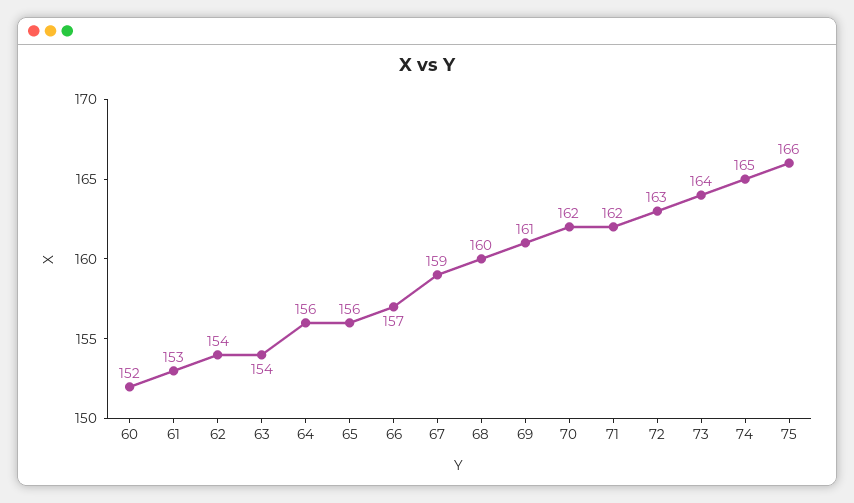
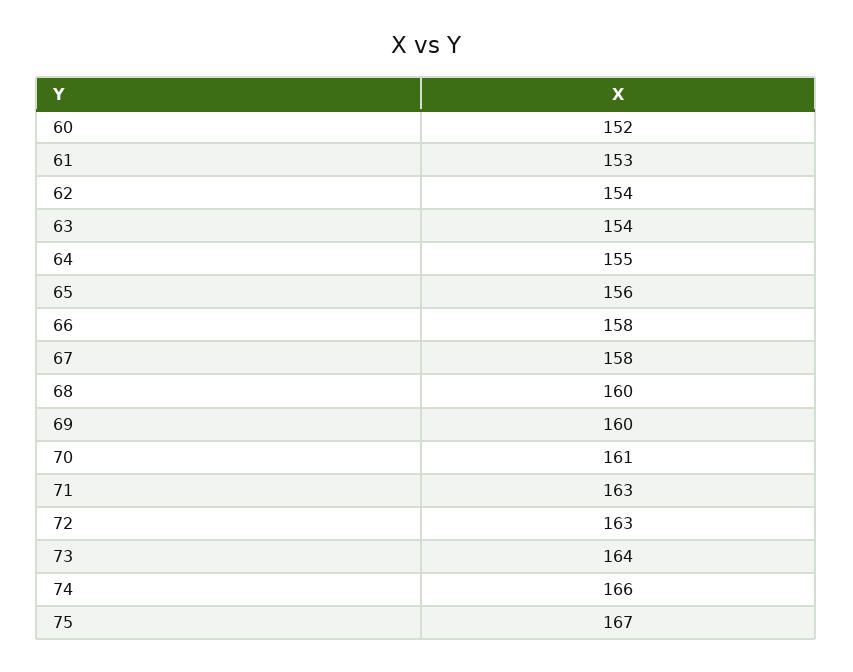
  {
    "60": 152,
    "61": 153,
    "62": 154,
    "63": 154,
-   "64": 156,
+   "64": 155,
    "65": 156,
-   "66": 157,
+   "66": 158,
-   "67": 159,
+   "67": 158,
    "68": 160,
-   "69": 161,
+   "69": 160,
-   "70": 162,
+   "70": 161,
-   "71": 162,
+   "71": 163,
    "72": 163,
    "73": 164,
-   "74": 165,
+   "74": 166,
-   "75": 166
+   "75": 167
  }

